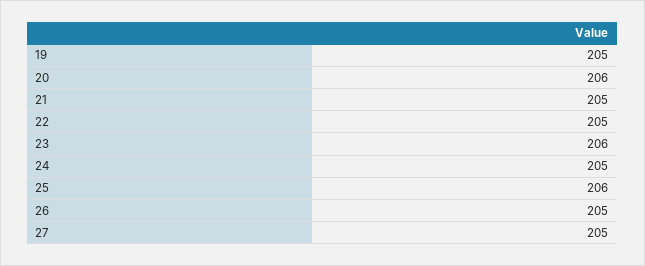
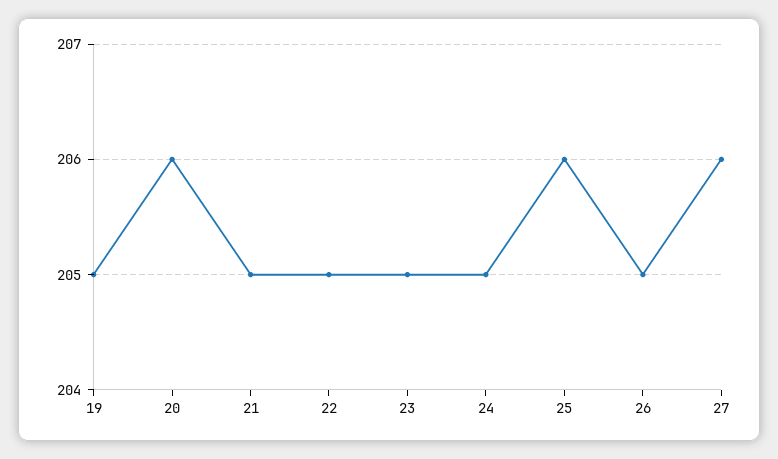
  {
    "19": 205,
    "20": 206,
    "21": 205,
    "22": 205,
-   "23": 206,
+   "23": 205,
    "24": 205,
    "25": 206,
    "26": 205,
-   "27": 205
+   "27": 206
  }

